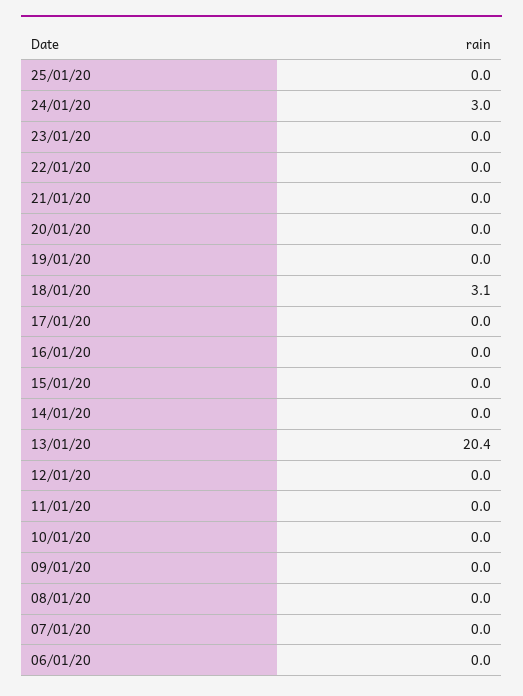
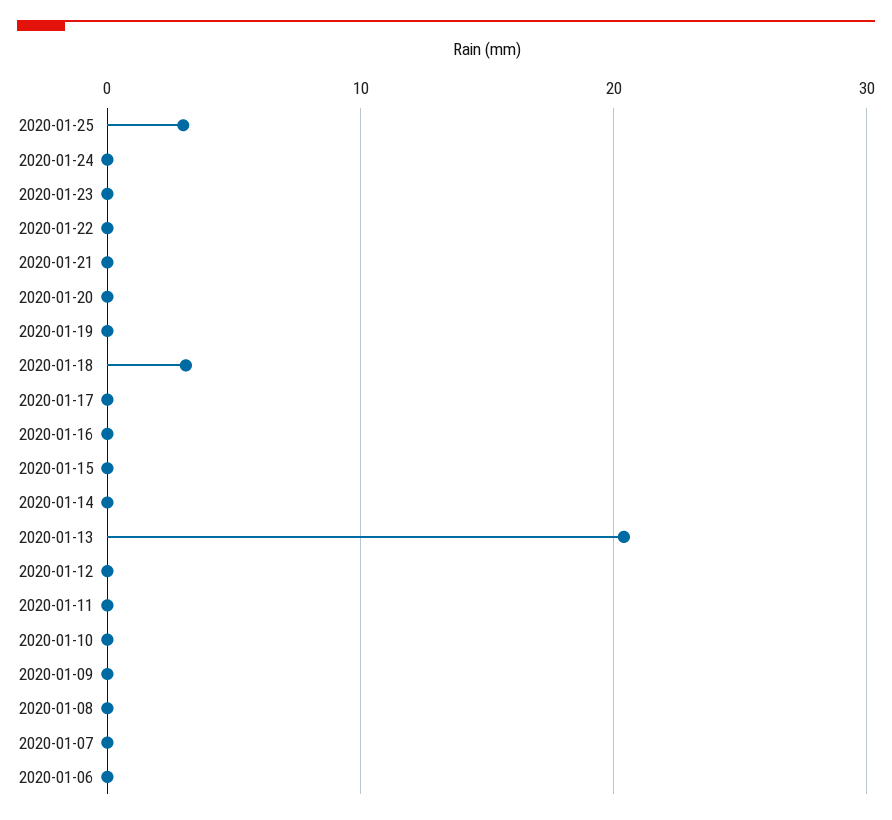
  {
-   "25/01/20": 0,
+   "25/01/20": 3,
-   "24/01/20": 3,
+   "24/01/20": 0,
    "23/01/20": 0,
    "22/01/20": 0,
    "21/01/20": 0,
    "20/01/20": 0,
    "19/01/20": 0,
    "18/01/20": 3.1,
    "17/01/20": 0,
    "16/01/20": 0,
    "15/01/20": 0,
    "14/01/20": 0,
    "13/01/20": 20.4,
    "12/01/20": 0,
    "11/01/20": 0,
    "10/01/20": 0,
    "09/01/20": 0,
    "08/01/20": 0,
    "07/01/20": 0,
    "06/01/20": 0
  }

